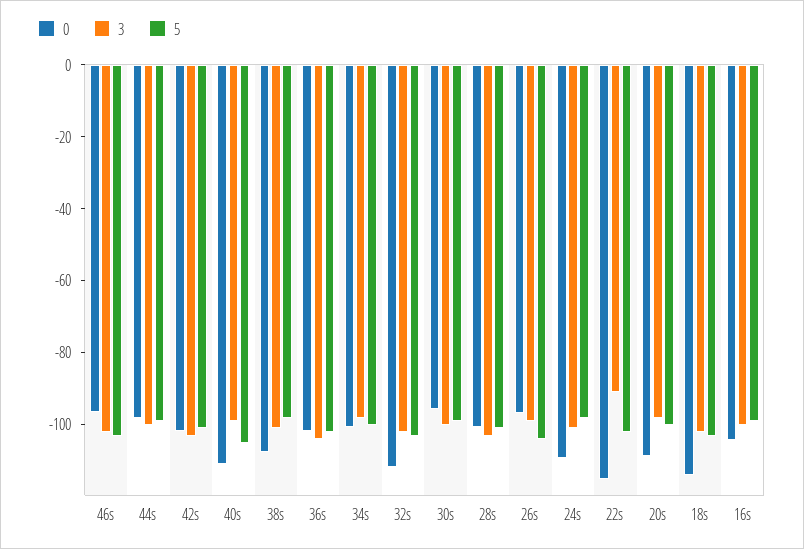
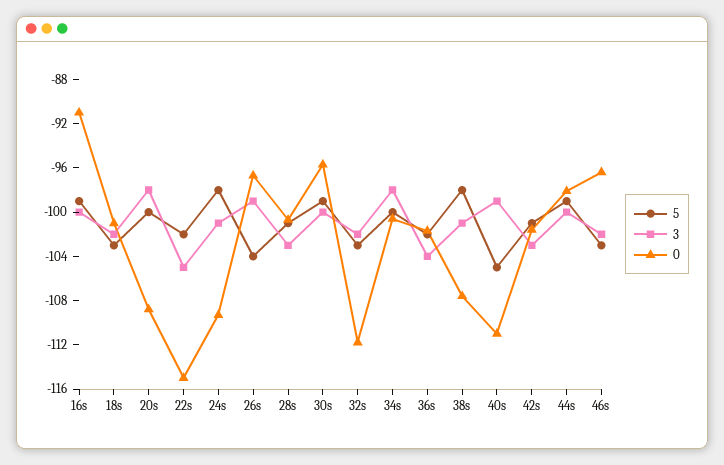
  {
    "0": {
      "46s": -96,
      "44s": -98,
      "42s": -102,
      "40s": -111,
      "38s": -108,
      "36s": -102,
      "34s": -101,
      "32s": -112,
      "30s": -96,
      "28s": -101,
      "26s": -97,
      "24s": -109,
      "22s": -115,
      "20s": -109,
-     "18s": -115,
+     "18s": -101,
-     "16s": -105
+     "16s": -91
    },
    "3": {
      "46s": -102,
      "44s": -100,
      "42s": -103,
      "40s": -99,
      "38s": -101,
      "36s": -104,
      "34s": -98,
      "32s": -102,
      "30s": -100,
      "28s": -103,
      "26s": -99,
      "24s": -101,
-     "22s": -90,
+     "22s": -105,
      "20s": -98,
      "18s": -102,
      "16s": -100
    },
    "5": {
      "46s": -103,
      "44s": -99,
      "42s": -101,
      "40s": -105,
      "38s": -98,
      "36s": -102,
      "34s": -100,
      "32s": -103,
      "30s": -99,
      "28s": -101,
      "26s": -104,
      "24s": -98,
      "22s": -102,
      "20s": -100,
      "18s": -103,
      "16s": -99
    }
  }

